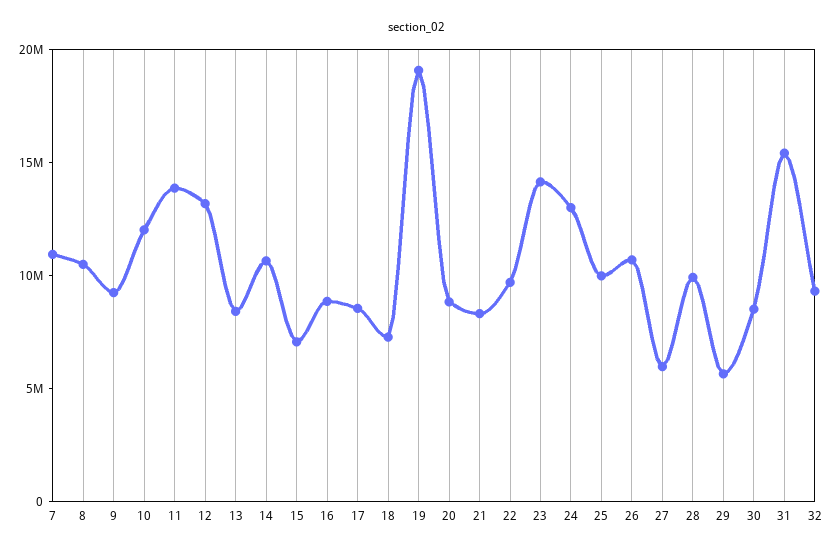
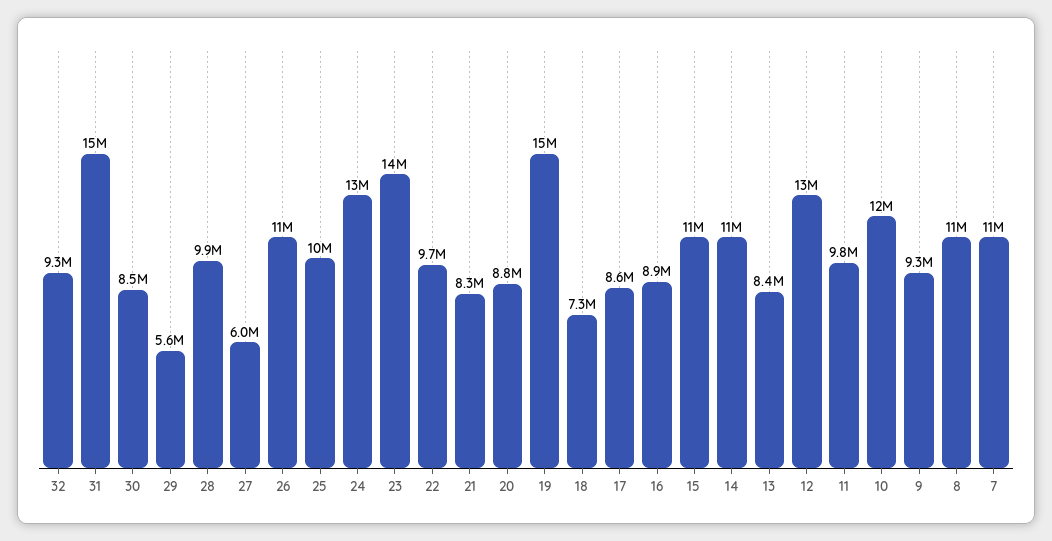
  {
    "7": 11000000,
    "8": 11000000,
    "9": 9300000,
    "10": 12000000,
-   "11": 14000000,
+   "11": 9800000,
    "12": 13000000,
    "13": 8400000,
    "14": 11000000,
-   "15": 7000000,
+   "15": 11000000,
    "16": 8900000,
    "17": 8600000,
    "18": 7300000,
-   "19": 19000000,
+   "19": 15000000,
    "20": 8800000,
    "21": 8300000,
    "22": 9700000,
    "23": 14000000,
    "24": 13000000,
    "25": 10000000,
    "26": 11000000,
    "27": 6000000,
    "28": 9900000,
    "29": 5600000,
    "30": 8500000,
    "31": 15000000,
    "32": 9300000
  }

